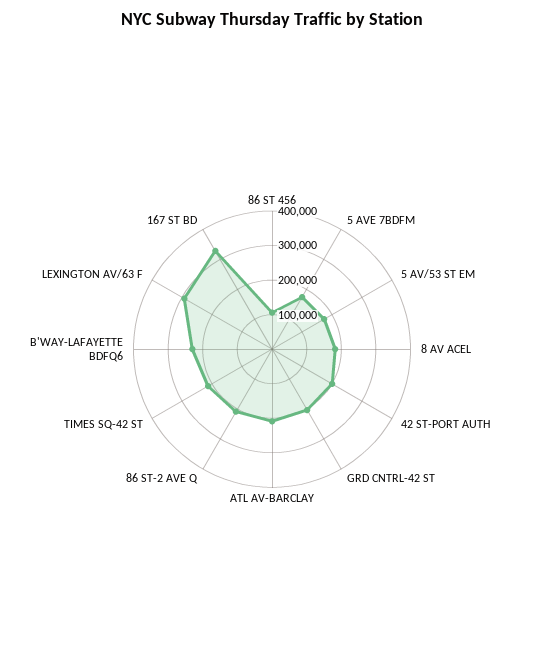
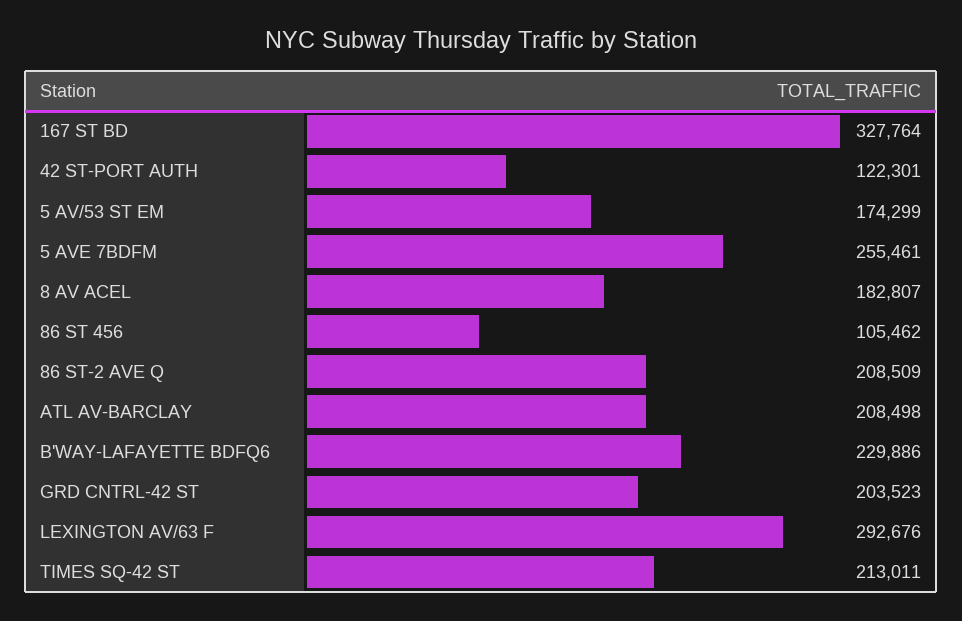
  {
    "86 ST 456": 105462,
-   "5 AVE 7BDFM": 175000,
+   "5 AVE 7BDFM": 255461,
    "5 AV/53 ST EM": 174299,
    "8 AV ACEL": 182807,
-   "42 ST-PORT AUTH": 200000,
+   "42 ST-PORT AUTH": 122301,
    "GRD CNTRL-42 ST": 203523,
    "ATL AV-BARCLAY": 208498,
    "86 ST-2 AVE Q": 208509,
    "TIMES SQ-42 ST": 213011,
    "B'WAY-LAFAYETTE BDFQ6": 229886,
    "LEXINGTON AV/63 F": 292676,
    "167 ST BD": 327764
  }

